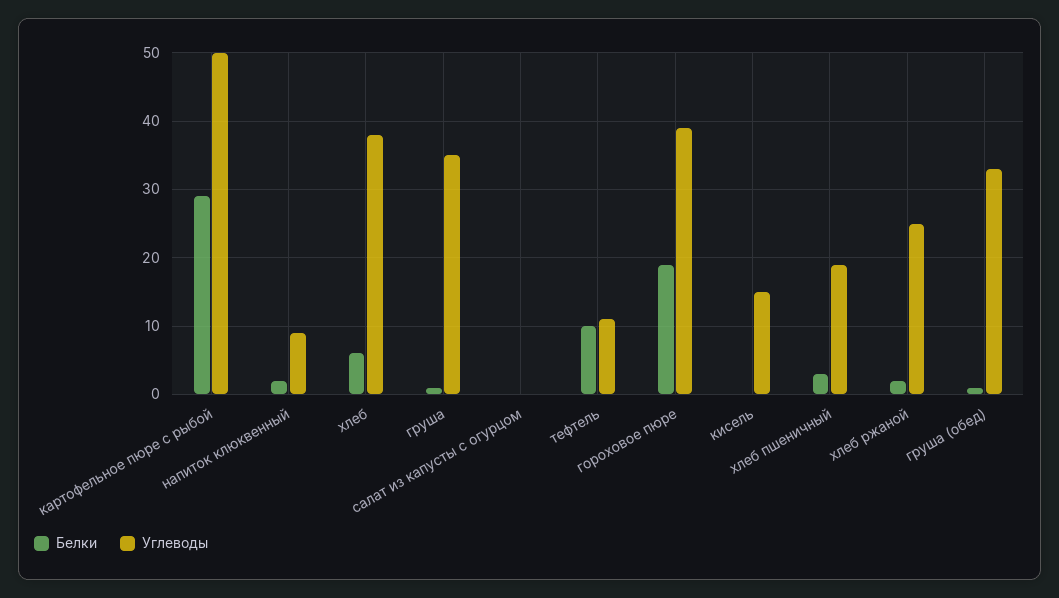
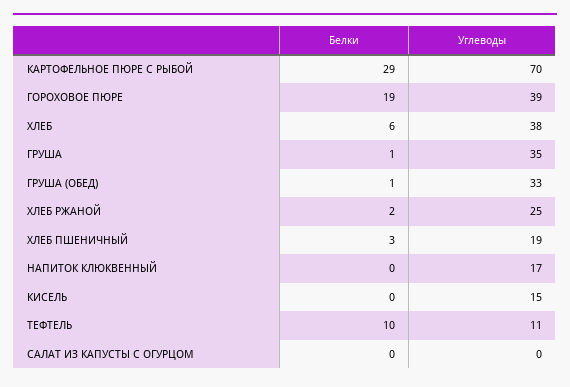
  {
    "Белки": {
      "картофельное пюре с рыбой": 29,
-     "напиток клюквенный": 2,
+     "напиток клюквенный": 0,
      "хлеб": 6,
      "груша": 1,
      "салат из капусты с огурцом": 0,
      "тефтель": 10,
      "гороховое пюре": 19,
      "кисель": 0,
      "хлеб пшеничный": 3,
      "хлеб ржаной": 2,
      "груша (обед)": 1
    },
    "Углеводы": {
-     "картофельное пюре с рыбой": 50,
+     "картофельное пюре с рыбой": 70,
-     "напиток клюквенный": 9,
+     "напиток клюквенный": 17,
      "хлеб": 38,
      "груша": 35,
      "салат из капусты с огурцом": 0,
      "тефтель": 11,
      "гороховое пюре": 39,
      "кисель": 15,
      "хлеб пшеничный": 19,
      "хлеб ржаной": 25,
      "груша (обед)": 33
    }
  }

